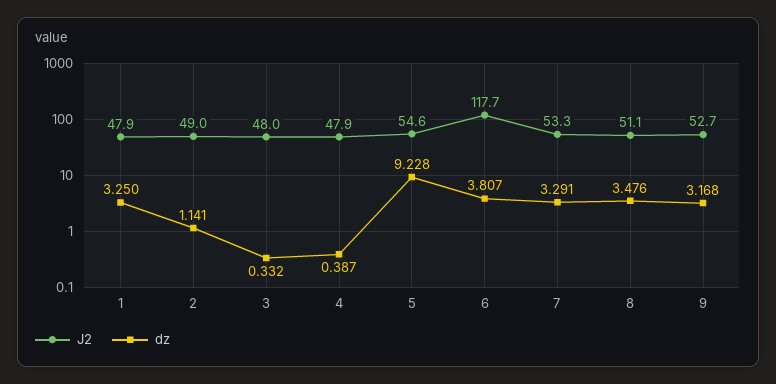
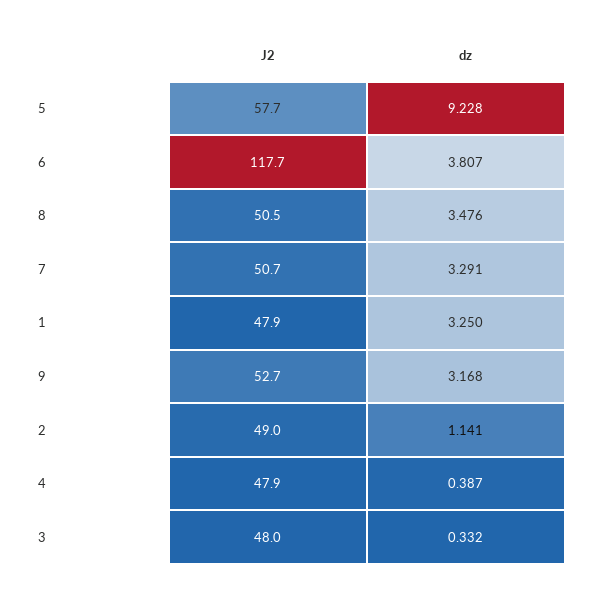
  {
    "J2": {
      "1": 47.9,
      "2": 49,
      "3": 48,
      "4": 47.9,
-     "5": 54.6,
+     "5": 57.7,
      "6": 117.7,
-     "7": 53.3,
+     "7": 50.7,
-     "8": 51.1,
+     "8": 50.5,
      "9": 52.7
    },
    "dz": {
      "1": 3.25,
      "2": 1.141,
      "3": 0.332,
      "4": 0.387,
      "5": 9.228,
      "6": 3.807,
      "7": 3.291,
      "8": 3.476,
      "9": 3.168
    }
  }

